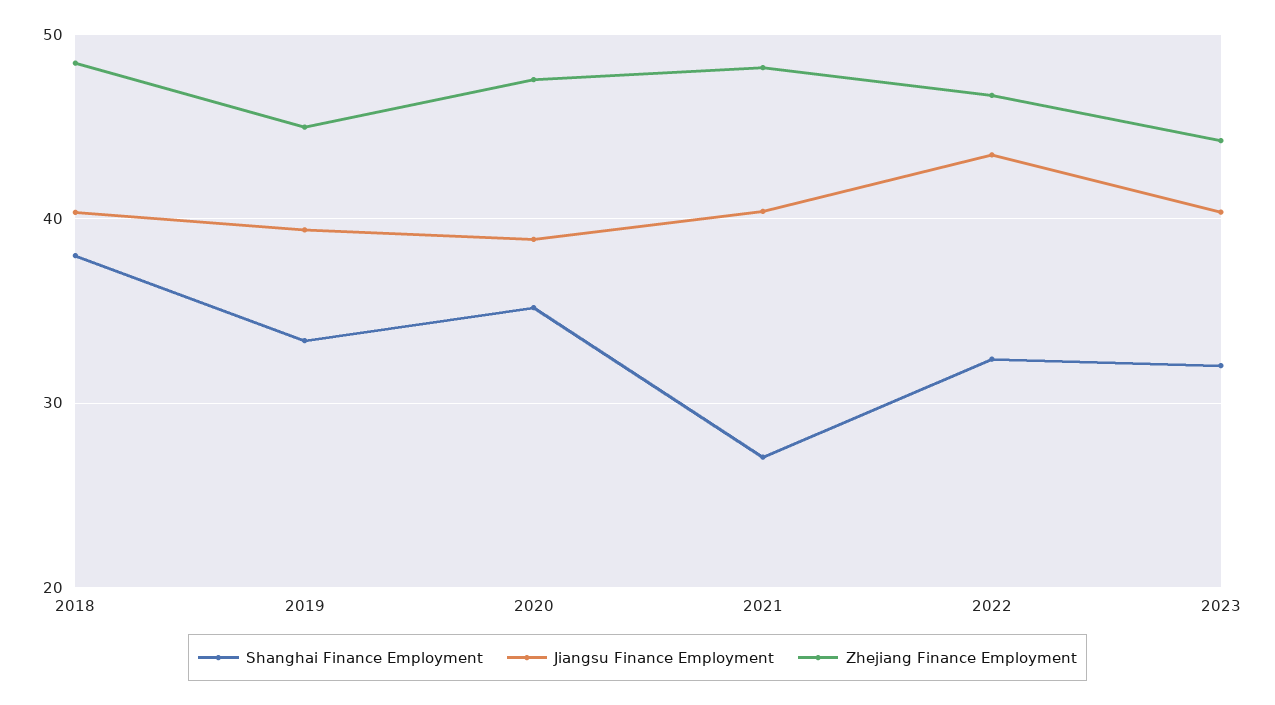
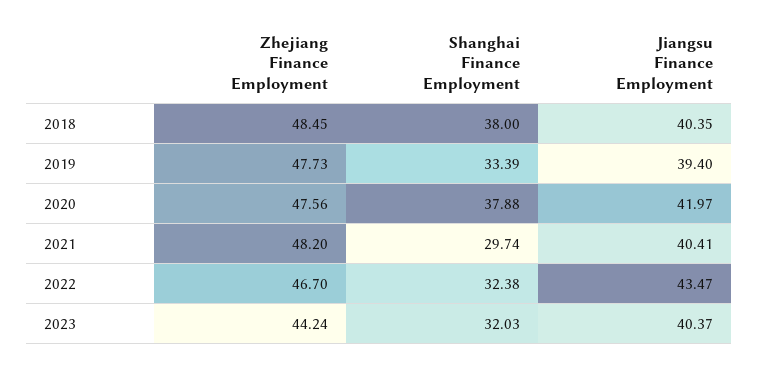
  {
    "Shanghai Finance Employment": {
      "2018": 38,
      "2019": 33.39,
-     "2020": 35,
+     "2020": 37.88,
-     "2021": 27,
+     "2021": 29.74,
      "2022": 32.38,
      "2023": 32.03
    },
    "Jiangsu Finance Employment": {
      "2018": 40.35,
      "2019": 39.4,
-     "2020": 39,
+     "2020": 41.97,
      "2021": 40.41,
      "2022": 43.47,
      "2023": 40.37
    },
    "Zhejiang Finance Employment": {
      "2018": 48.45,
-     "2019": 45,
+     "2019": 47.73,
      "2020": 47.56,
      "2021": 48.2,
      "2022": 46.7,
      "2023": 44.24
    }
  }

